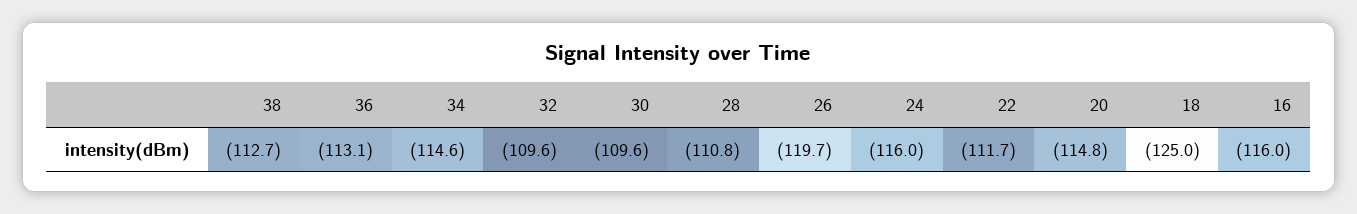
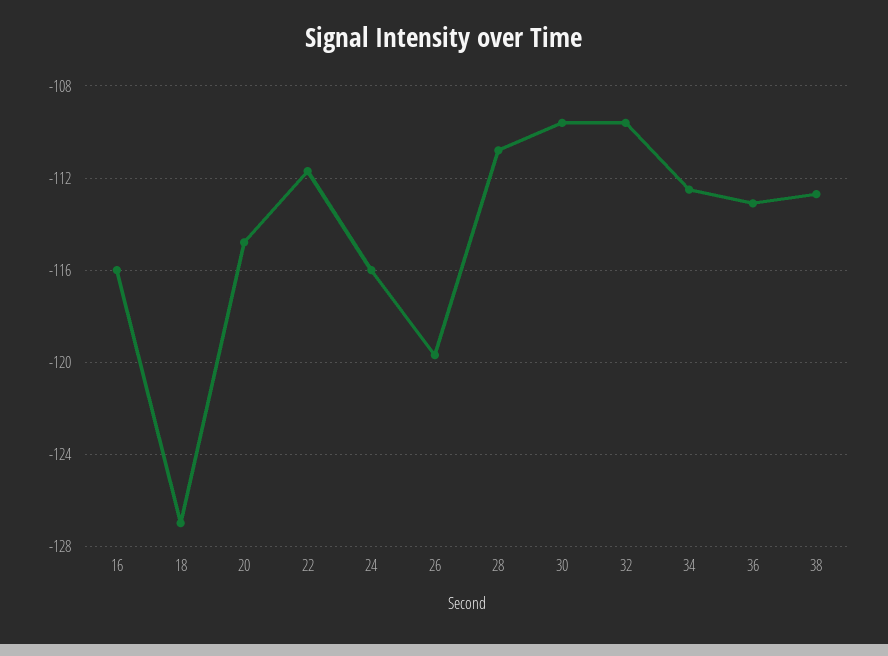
  {
    "38": -112.7,
    "36": -113.1,
-   "34": -114.6,
+   "34": -112.5,
    "32": -109.6,
    "30": -109.6,
    "28": -110.8,
    "26": -119.7,
    "24": -116,
    "22": -111.7,
    "20": -114.8,
-   "18": -125,
+   "18": -127,
    "16": -116
  }

